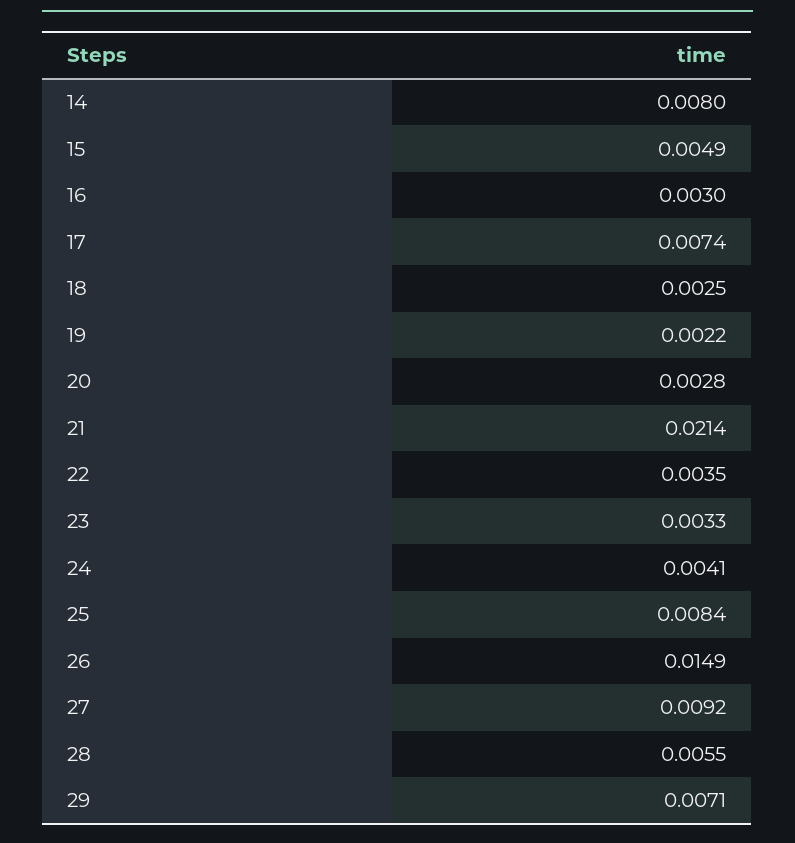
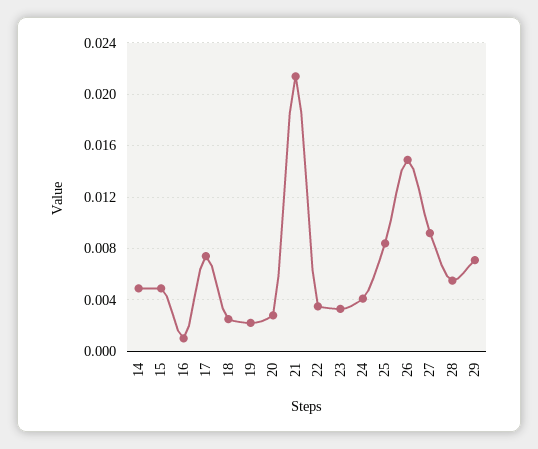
  {
-   "14": 0.008,
+   "14": 0.005,
    "15": 0.0049,
-   "16": 0.003,
+   "16": 0.001,
    "17": 0.0074,
    "18": 0.0025,
    "19": 0.0022,
    "20": 0.0028,
    "21": 0.0214,
    "22": 0.0035,
    "23": 0.0033,
    "24": 0.0041,
    "25": 0.0084,
    "26": 0.0149,
    "27": 0.0092,
    "28": 0.0055,
    "29": 0.0071
  }

